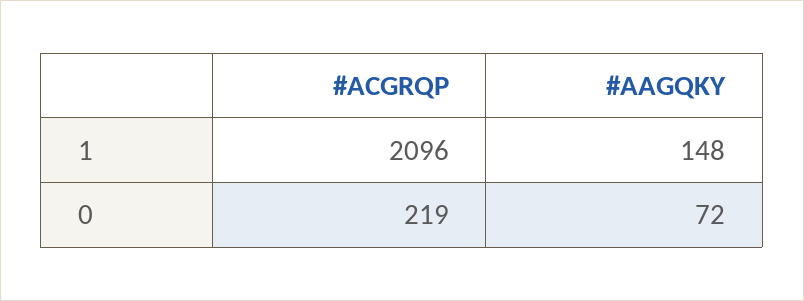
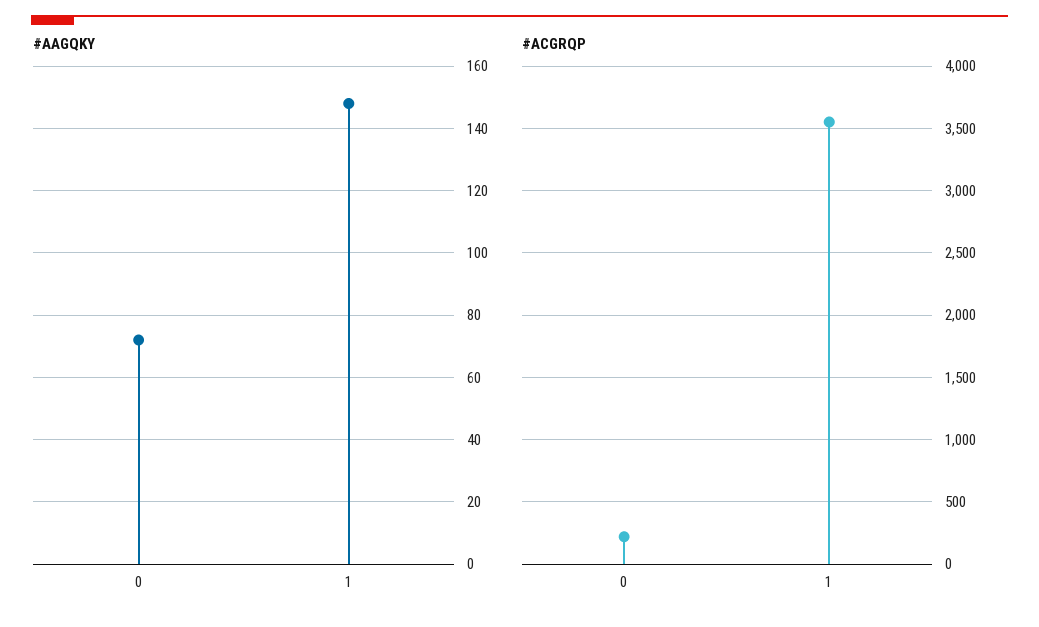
  {
    "#ACGRQP": {
-     "1": 2096,
+     "1": 3550,
      "0": 219
    },
    "#AAGQKY": {
      "1": 148,
      "0": 72
    }
  }

